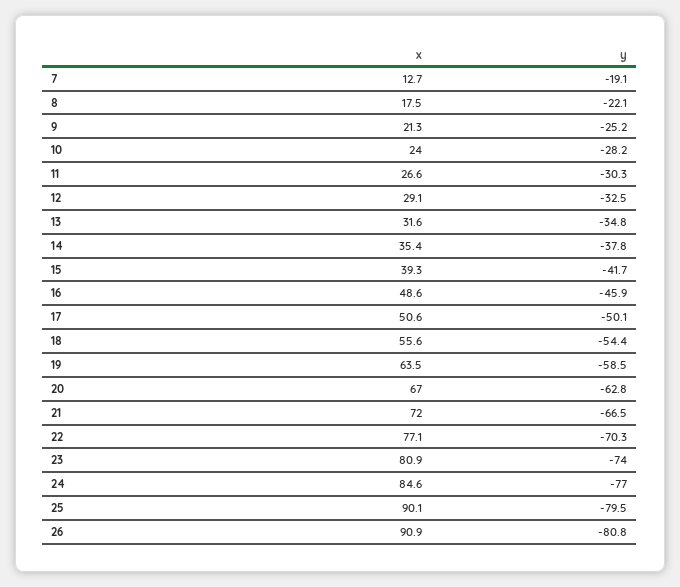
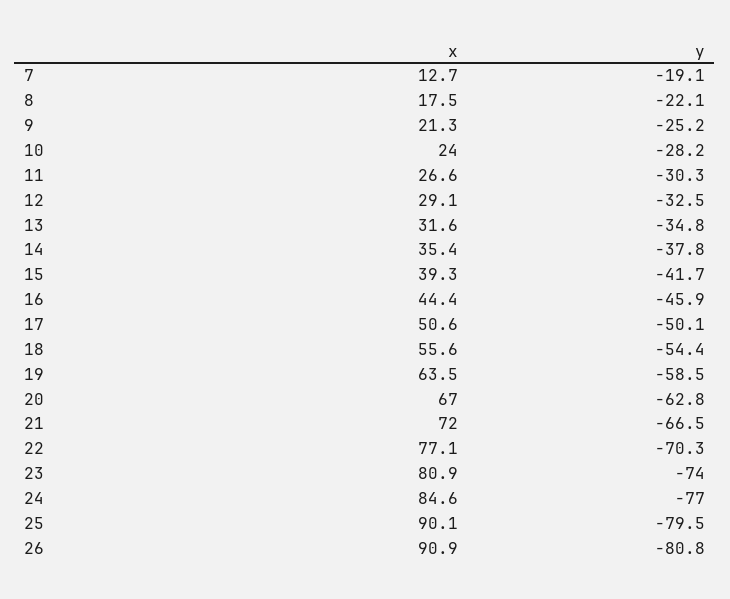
  {
    "x": {
      "7": 12.7,
      "8": 17.5,
      "9": 21.3,
      "10": 24,
      "11": 26.6,
      "12": 29.1,
      "13": 31.6,
      "14": 35.4,
      "15": 39.3,
-     "16": 48.6,
+     "16": 44.4,
      "17": 50.6,
      "18": 55.6,
      "19": 63.5,
      "20": 67,
      "21": 72,
      "22": 77.1,
      "23": 80.9,
      "24": 84.6,
      "25": 90.1,
      "26": 90.9
    },
    "y": {
      "7": -19.1,
      "8": -22.1,
      "9": -25.2,
      "10": -28.2,
      "11": -30.3,
      "12": -32.5,
      "13": -34.8,
      "14": -37.8,
      "15": -41.7,
      "16": -45.9,
      "17": -50.1,
      "18": -54.4,
      "19": -58.5,
      "20": -62.8,
      "21": -66.5,
      "22": -70.3,
      "23": -74,
      "24": -77,
      "25": -79.5,
      "26": -80.8
    }
  }

